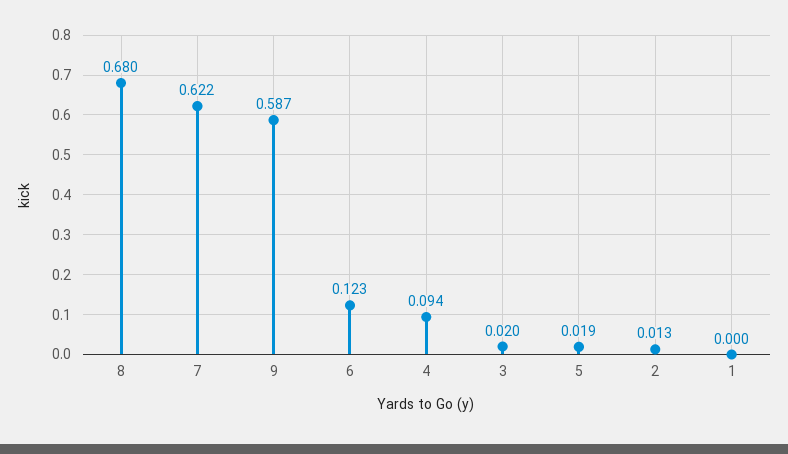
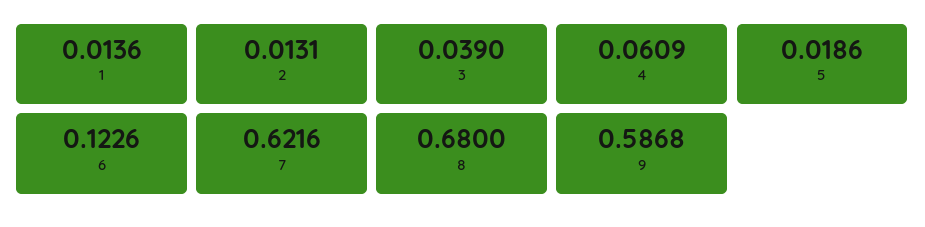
  {
    "8": 0.68,
    "7": 0.6216,
    "9": 0.5868,
    "6": 0.1226,
-   "4": 0.094,
+   "4": 0.0609,
-   "3": 0.02,
+   "3": 0.039,
    "5": 0.0186,
    "2": 0.0131,
-   "1": 0
+   "1": 0.0136
  }

